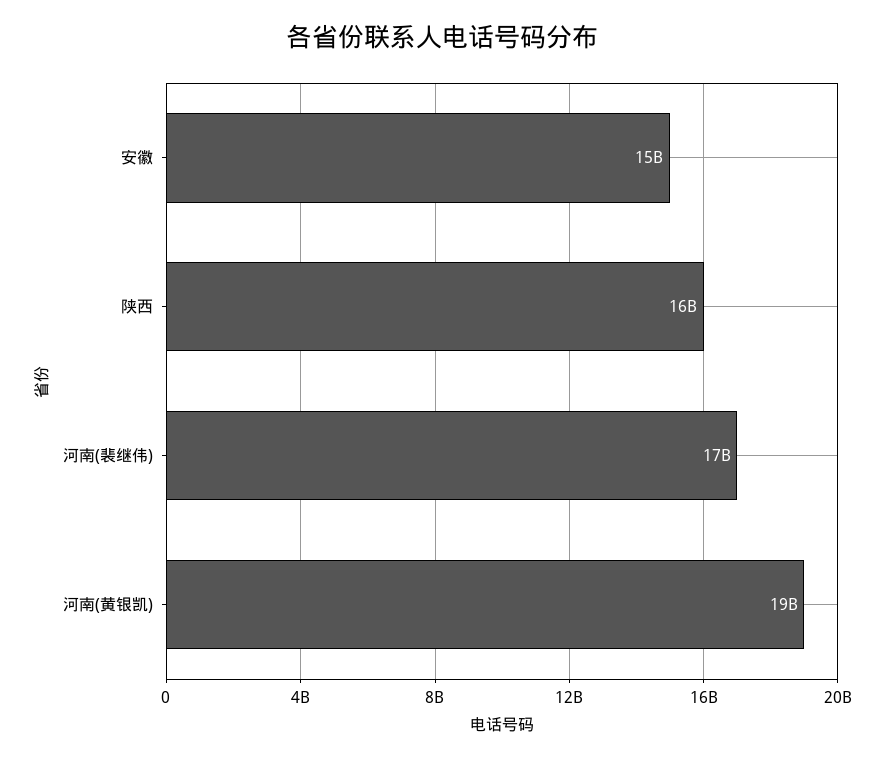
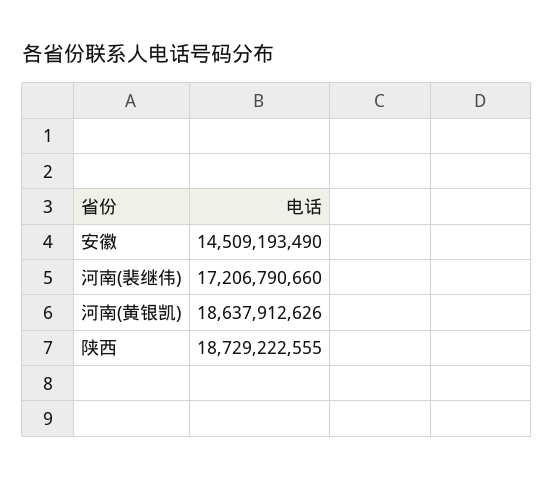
  {
    "安徽": 14509193490,
-   "陕西": 16000000000,
+   "陕西": 18729222555,
    "河南(裴继伟)": 17206790660,
    "河南(黄银凯)": 18637912626
  }

